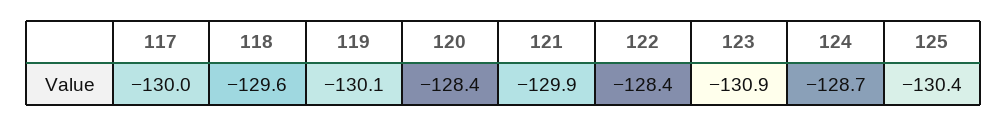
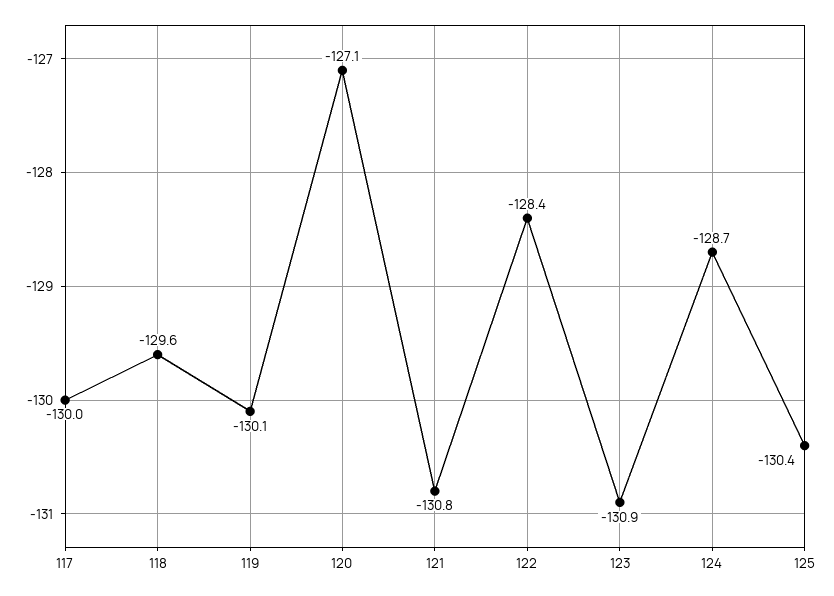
  {
    "117": -130,
    "118": -129.6,
    "119": -130.1,
-   "120": -128.4,
+   "120": -127.1,
-   "121": -129.9,
+   "121": -130.8,
    "122": -128.4,
    "123": -130.9,
    "124": -128.7,
    "125": -130.4
  }

